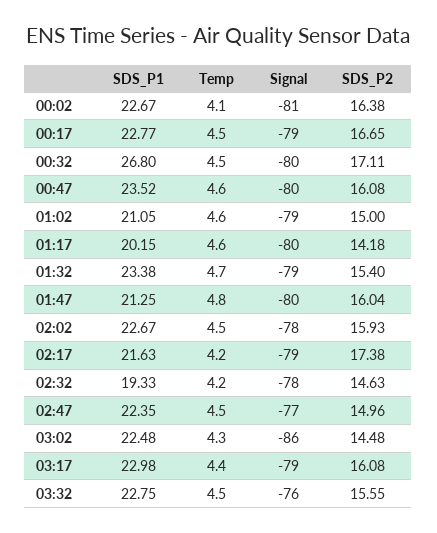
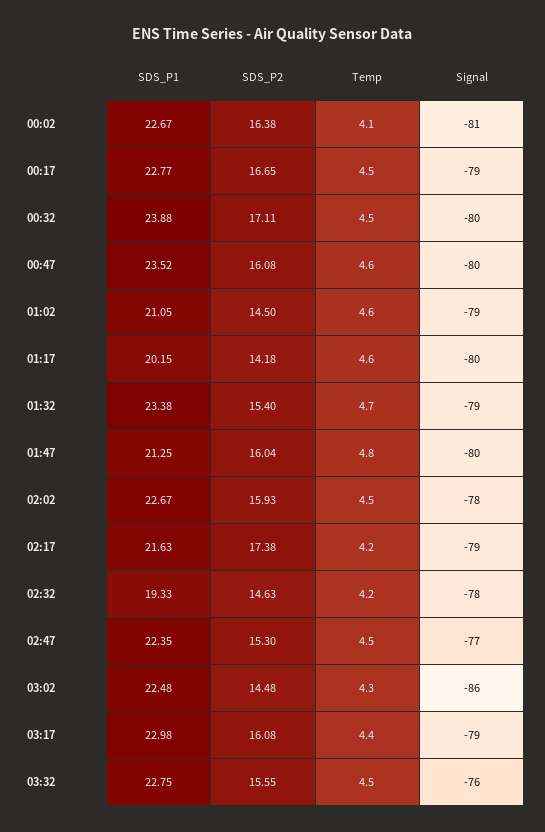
  {
    "SDS_P1": {
      "00:02": 22.67,
      "00:17": 22.77,
-     "00:32": 26.8,
+     "00:32": 23.88,
      "00:47": 23.52,
      "01:02": 21.05,
      "01:17": 20.15,
      "01:32": 23.38,
      "01:47": 21.25,
      "02:02": 22.67,
      "02:17": 21.63,
      "02:32": 19.33,
      "02:47": 22.35,
      "03:02": 22.48,
      "03:17": 22.98,
      "03:32": 22.75
    },
    "Temp": {
      "00:02": 4.1,
      "00:17": 4.5,
      "00:32": 4.5,
      "00:47": 4.6,
      "01:02": 4.6,
      "01:17": 4.6,
      "01:32": 4.7,
      "01:47": 4.8,
      "02:02": 4.5,
      "02:17": 4.2,
      "02:32": 4.2,
      "02:47": 4.5,
      "03:02": 4.3,
      "03:17": 4.4,
      "03:32": 4.5
    },
    "Signal": {
      "00:02": -81,
      "00:17": -79,
      "00:32": -80,
      "00:47": -80,
      "01:02": -79,
      "01:17": -80,
      "01:32": -79,
      "01:47": -80,
      "02:02": -78,
      "02:17": -79,
      "02:32": -78,
      "02:47": -77,
      "03:02": -86,
      "03:17": -79,
      "03:32": -76
    },
    "SDS_P2": {
      "00:02": 16.38,
      "00:17": 16.65,
      "00:32": 17.11,
      "00:47": 16.08,
-     "01:02": 15,
+     "01:02": 14.5,
      "01:17": 14.18,
      "01:32": 15.4,
      "01:47": 16.04,
      "02:02": 15.93,
      "02:17": 17.38,
      "02:32": 14.63,
-     "02:47": 14.96,
+     "02:47": 15.3,
      "03:02": 14.48,
      "03:17": 16.08,
      "03:32": 15.55
    }
  }

